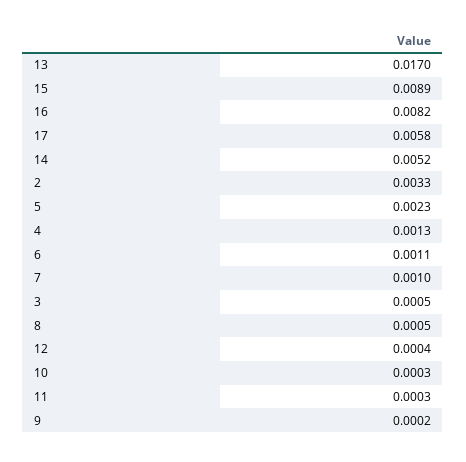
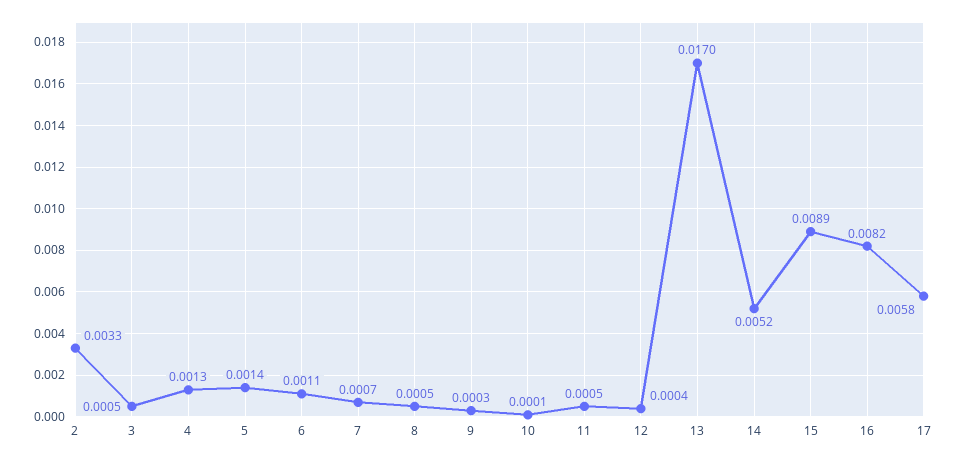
  {
    "13": 0.017,
    "15": 0.0089,
    "16": 0.0082,
    "17": 0.0058,
    "14": 0.0052,
    "2": 0.0033,
-   "5": 0.0023,
+   "5": 0.0014,
    "4": 0.0013,
    "6": 0.0011,
-   "7": 0.001,
+   "7": 0.0007,
    "3": 0.0005,
    "8": 0.0005,
    "12": 0.0004,
-   "10": 0.0003,
+   "10": 0.0001,
-   "11": 0.0003,
+   "11": 0.0005,
-   "9": 0.0002
+   "9": 0.0003
  }

